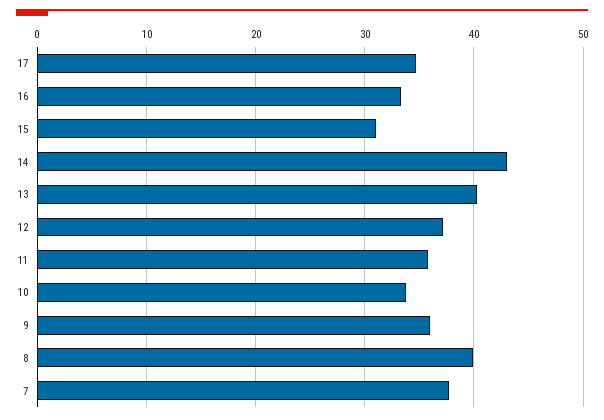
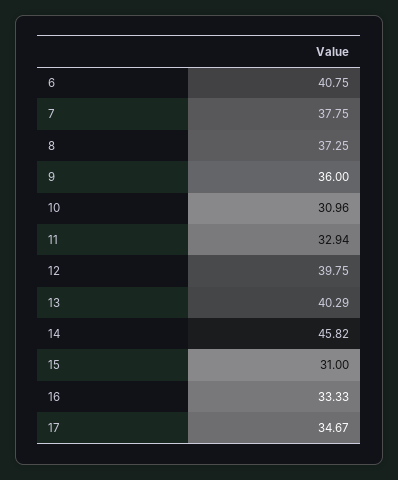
  {
    "17": 34.67,
    "16": 33.33,
    "15": 31,
-   "14": 43,
+   "14": 45.82,
    "13": 40.29,
-   "12": 37,
+   "12": 39.75,
-   "11": 36,
+   "11": 32.94,
-   "10": 34,
+   "10": 30.96,
    "9": 36,
-   "8": 40,
+   "8": 37.25,
-   "7": 37.75
+   "7": 37.75,
+   "6": 40.75
  }

